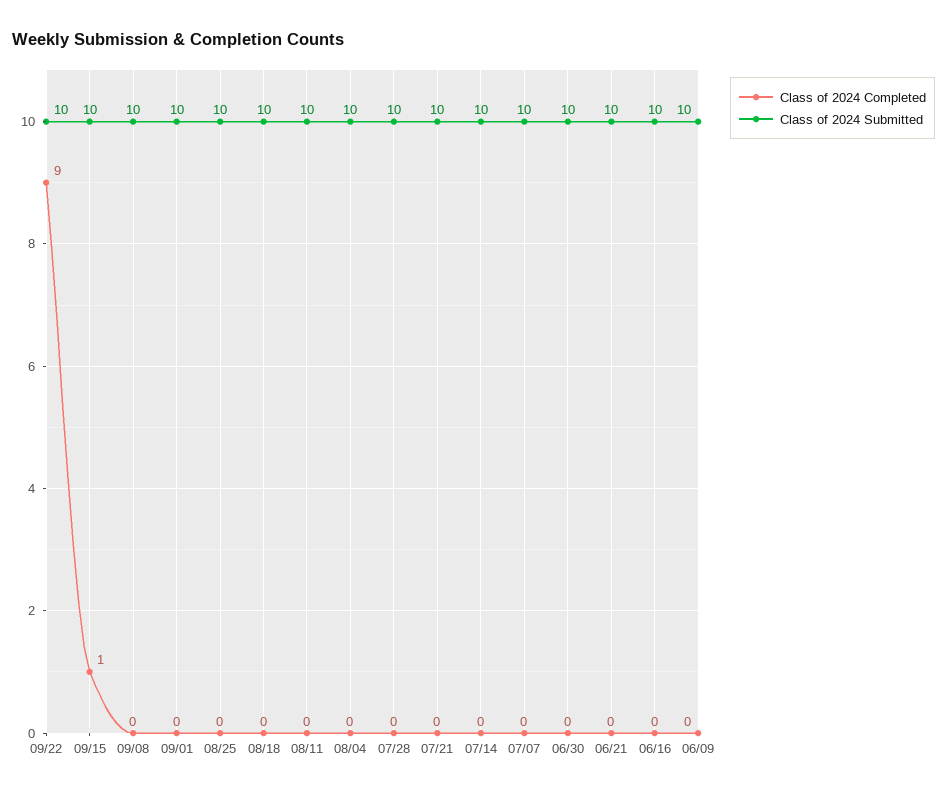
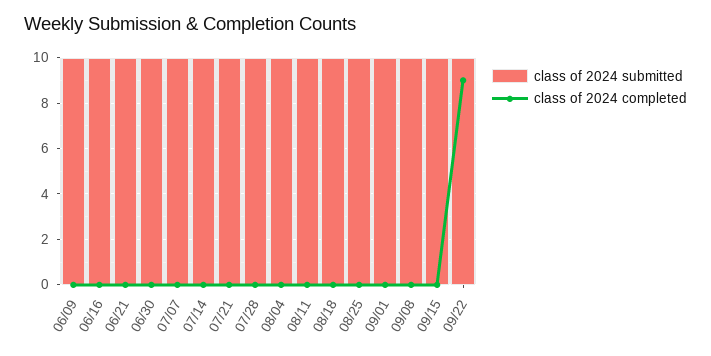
  {
    "Class of 2024 Completed": {
      "09/22": 9,
-     "09/15": 1,
+     "09/15": 0,
      "09/08": 0,
      "09/01": 0,
      "08/25": 0,
      "08/18": 0,
      "08/11": 0,
      "08/04": 0,
      "07/28": 0,
      "07/21": 0,
      "07/14": 0,
      "07/07": 0,
      "06/30": 0,
      "06/21": 0,
      "06/16": 0,
      "06/09": 0
    },
    "Class of 2024 Submitted": {
      "09/22": 10,
      "09/15": 10,
      "09/08": 10,
      "09/01": 10,
      "08/25": 10,
      "08/18": 10,
      "08/11": 10,
      "08/04": 10,
      "07/28": 10,
      "07/21": 10,
      "07/14": 10,
      "07/07": 10,
      "06/30": 10,
      "06/21": 10,
      "06/16": 10,
      "06/09": 10
    }
  }

